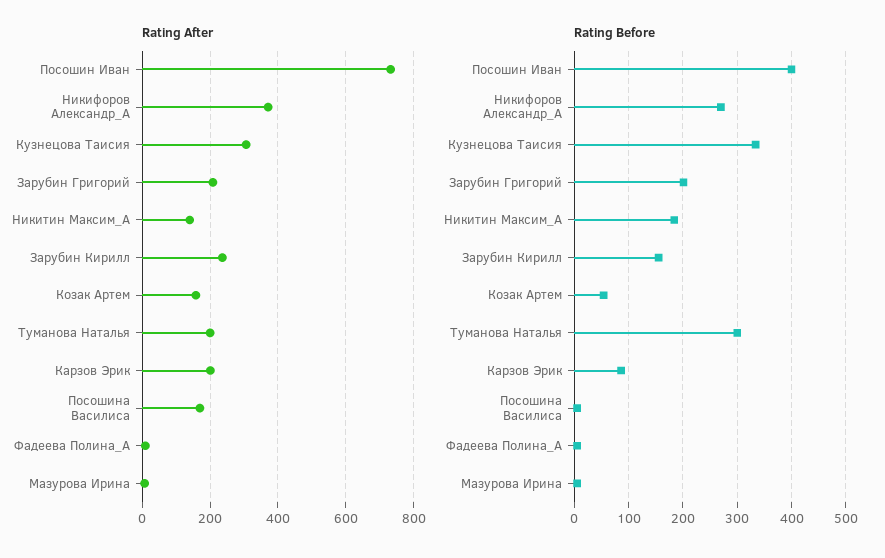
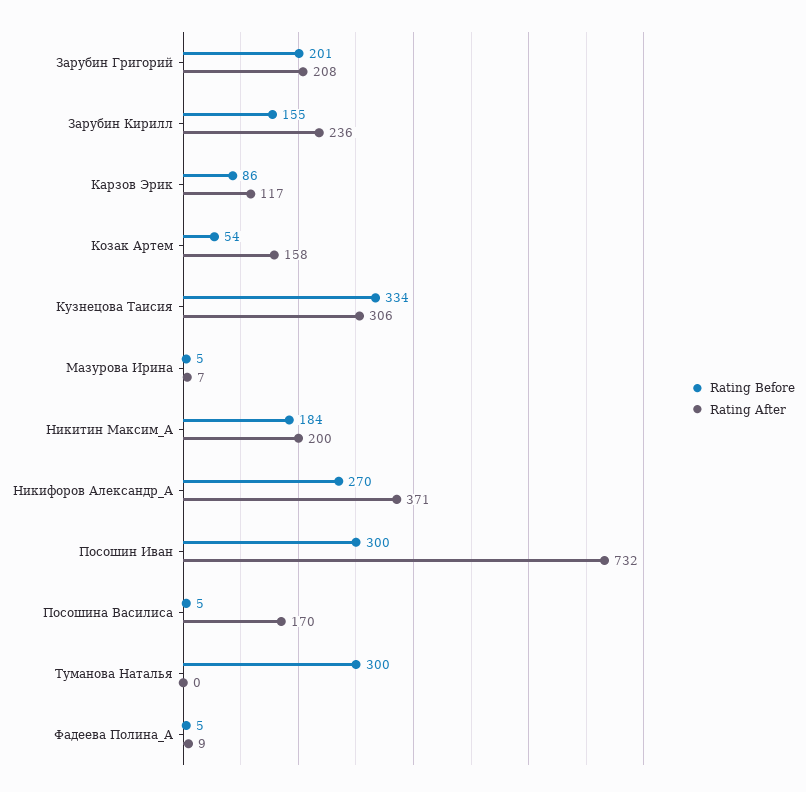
  {
    "Rating After": {
      "Посошин Иван": 732,
      "Никифоров Александр_А": 371,
      "Кузнецова Таисия": 306,
      "Зарубин Григорий": 208,
-     "Никитин Максим_А": 140,
+     "Никитин Максим_А": 200,
      "Зарубин Кирилл": 236,
      "Козак Артем": 158,
-     "Туманова Наталья": 200,
+     "Туманова Наталья": 0,
-     "Карзов Эрик": 200,
+     "Карзов Эрик": 117,
      "Посошина Василиса": 170,
      "Фадеева Полина_А": 9,
      "Мазурова Ирина": 7
    },
    "Rating Before": {
-     "Посошин Иван": 400,
+     "Посошин Иван": 300,
      "Никифоров Александр_А": 270,
      "Кузнецова Таисия": 334,
      "Зарубин Григорий": 201,
      "Никитин Максим_А": 184,
      "Зарубин Кирилл": 155,
      "Козак Артем": 54,
      "Туманова Наталья": 300,
      "Карзов Эрик": 86,
      "Посошина Василиса": 5,
      "Фадеева Полина_А": 5,
      "Мазурова Ирина": 5
    }
  }

